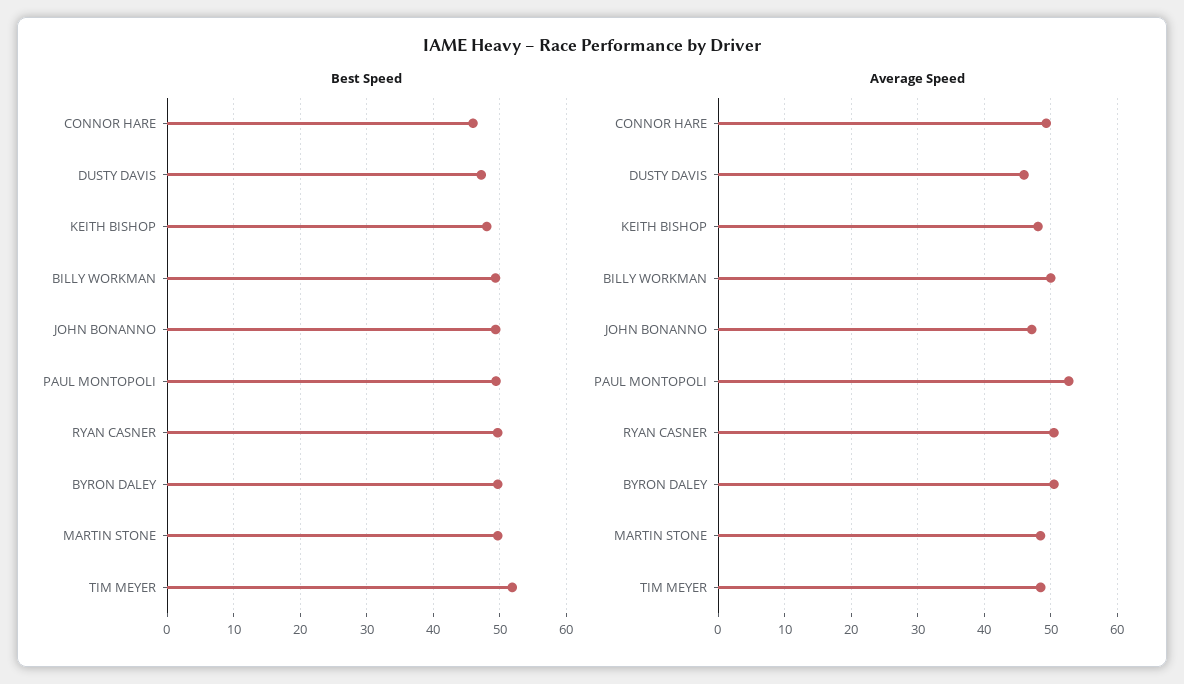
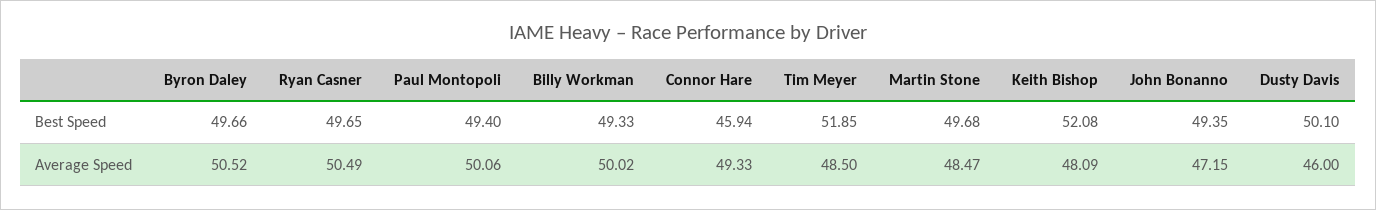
  {
    "Best Speed": {
      "CONNOR HARE": 45.94,
-     "DUSTY DAVIS": 47,
+     "DUSTY DAVIS": 50.1,
-     "KEITH BISHOP": 48,
+     "KEITH BISHOP": 52.08,
      "BILLY WORKMAN": 49.33,
      "JOHN BONANNO": 49.35,
      "PAUL MONTOPOLI": 49.4,
      "RYAN CASNER": 49.65,
      "BYRON DALEY": 49.66,
      "MARTIN STONE": 49.68,
      "TIM MEYER": 51.85
    },
    "Average Speed": {
      "CONNOR HARE": 49.33,
      "DUSTY DAVIS": 46,
      "KEITH BISHOP": 48.09,
      "BILLY WORKMAN": 50.02,
      "JOHN BONANNO": 47.15,
-     "PAUL MONTOPOLI": 53,
+     "PAUL MONTOPOLI": 50.06,
      "RYAN CASNER": 50.49,
      "BYRON DALEY": 50.52,
      "MARTIN STONE": 48.47,
      "TIM MEYER": 48.5
    }
  }

